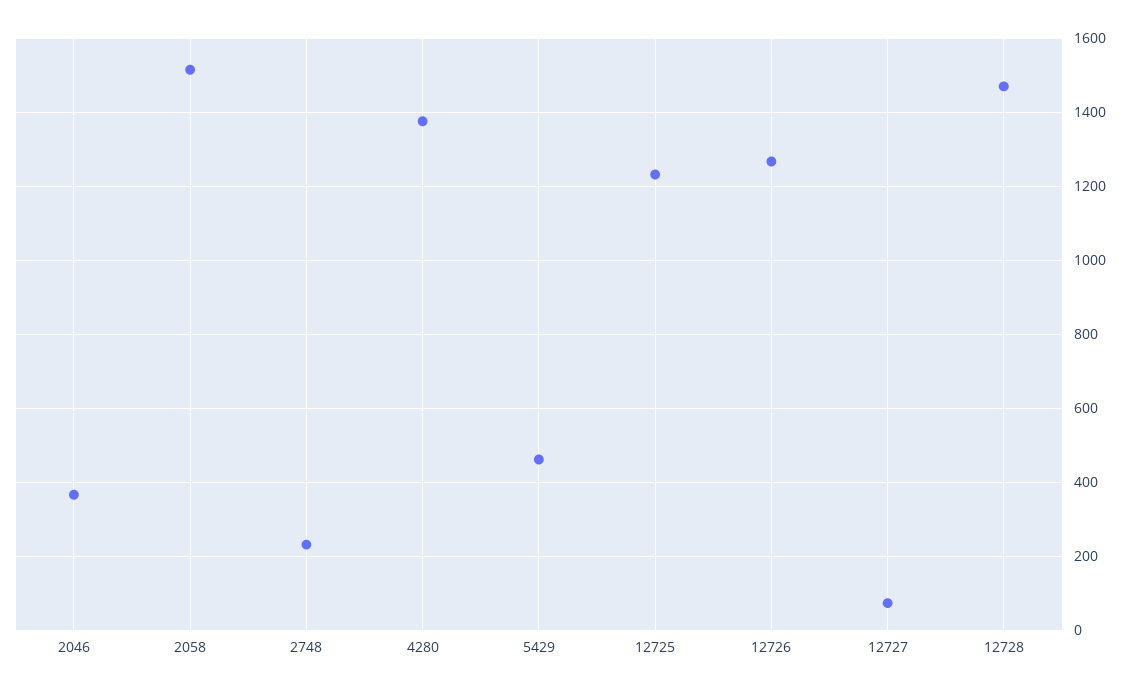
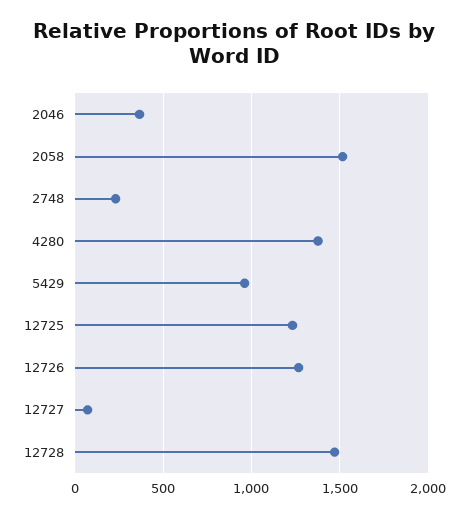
  {
    "2046": 360,
    "2058": 1520,
    "2748": 240,
    "4280": 1380,
-   "5429": 460,
+   "5429": 950,
    "12725": 1240,
    "12726": 1260,
    "12727": 80,
    "12728": 1480
  }

